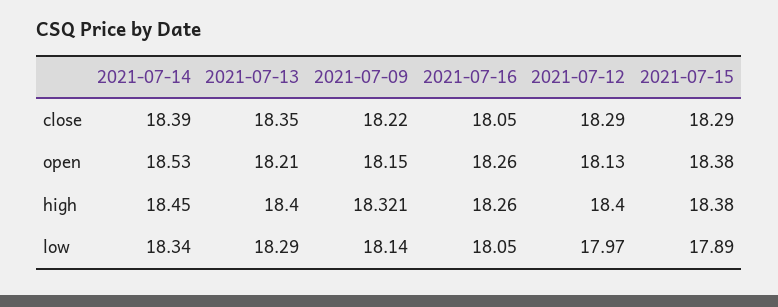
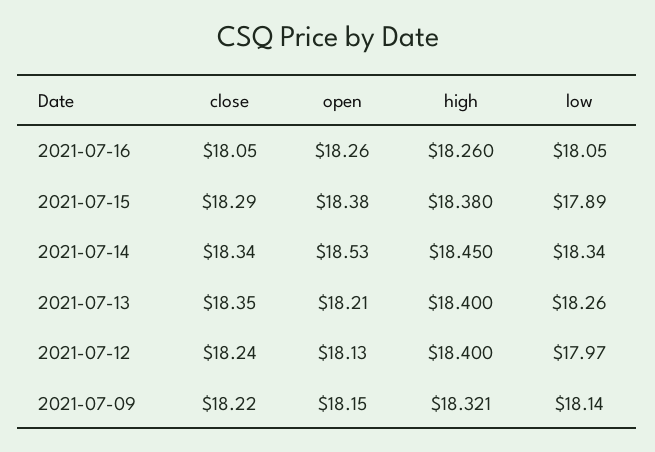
  {
    "2021-07-14": {
-     "close": 18.39,
+     "close": 18.34,
      "open": 18.53,
      "high": 18.45,
      "low": 18.34
    },
    "2021-07-13": {
      "close": 18.35,
      "open": 18.21,
      "high": 18.4,
-     "low": 18.29
+     "low": 18.26
    },
    "2021-07-09": {
      "close": 18.22,
      "open": 18.15,
      "high": 18.321,
      "low": 18.14
    },
    "2021-07-16": {
      "close": 18.05,
      "open": 18.26,
      "high": 18.26,
      "low": 18.05
    },
    "2021-07-12": {
-     "close": 18.29,
+     "close": 18.24,
      "open": 18.13,
      "high": 18.4,
      "low": 17.97
    },
    "2021-07-15": {
      "close": 18.29,
      "open": 18.38,
      "high": 18.38,
      "low": 17.89
    }
  }

